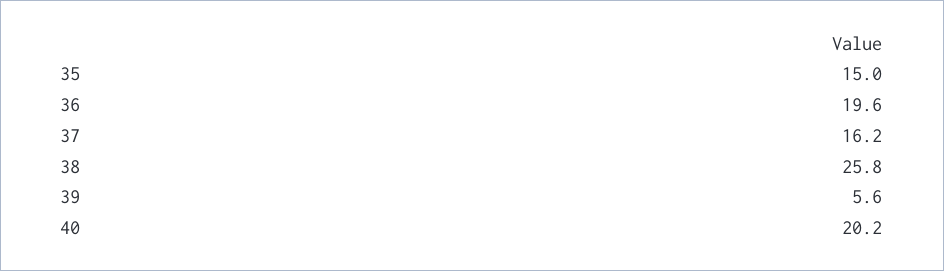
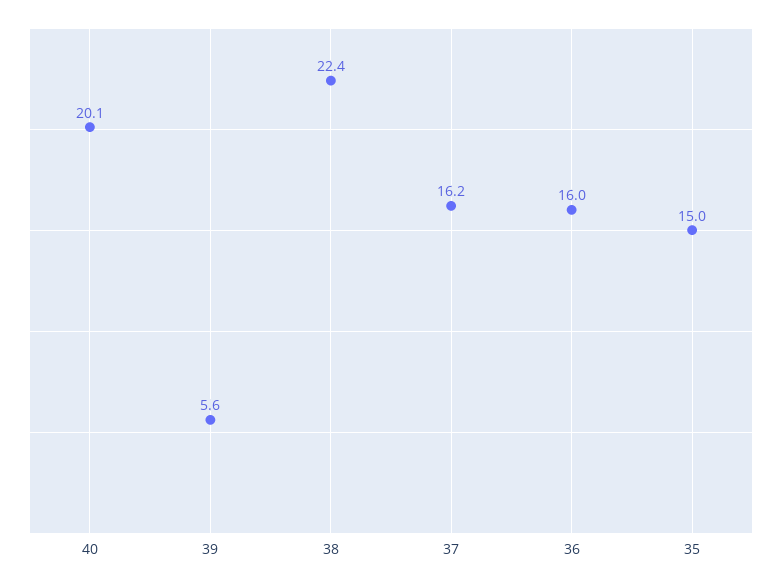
  {
    "35": 15,
-   "36": 19.6,
+   "36": 16,
    "37": 16.2,
-   "38": 25.8,
+   "38": 22.4,
    "39": 5.6,
-   "40": 20.2
+   "40": 20.1
  }

